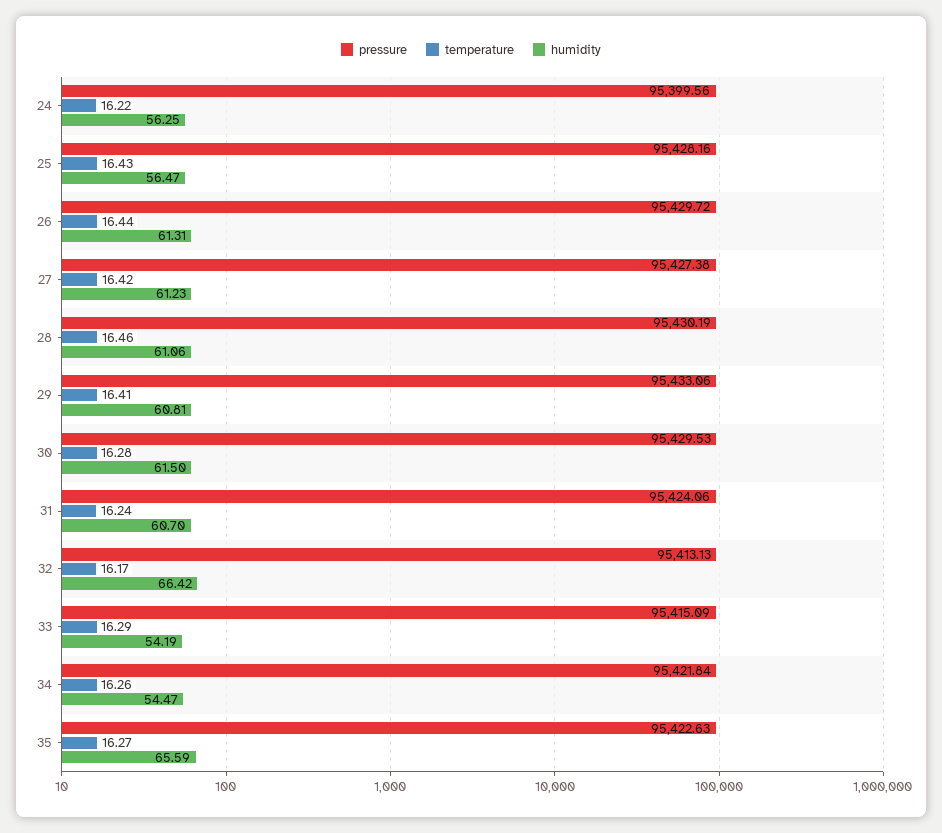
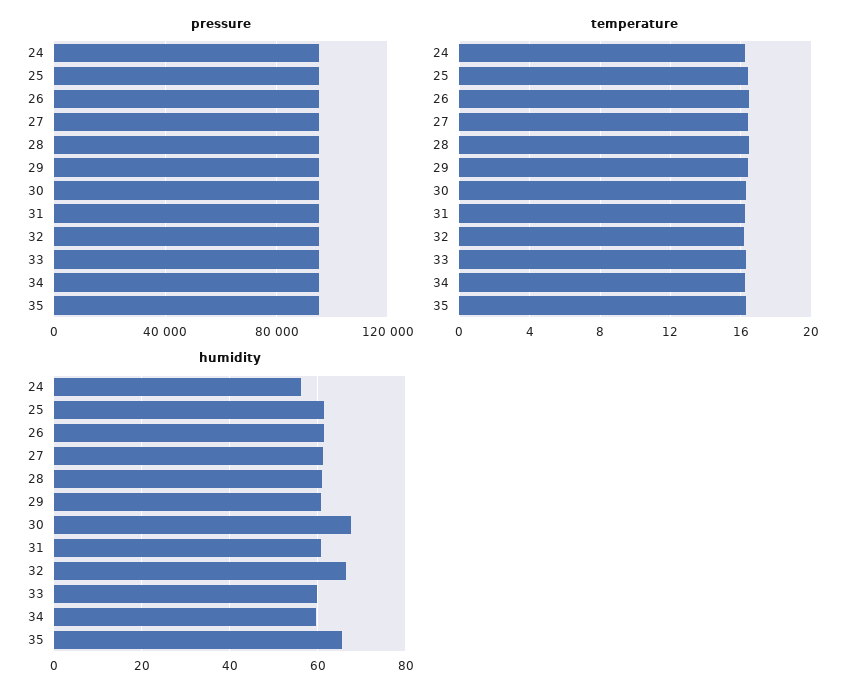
  {
    "pressure": {
      "24": 95399.56,
      "25": 95428.16,
      "26": 95429.72,
      "27": 95427.38,
      "28": 95430.19,
      "29": 95433.06,
      "30": 95429.53,
      "31": 95424.06,
      "32": 95413.13,
      "33": 95415.09,
      "34": 95421.84,
      "35": 95422.63
    },
    "temperature": {
      "24": 16.22,
      "25": 16.43,
      "26": 16.44,
      "27": 16.42,
      "28": 16.46,
      "29": 16.41,
      "30": 16.28,
      "31": 16.24,
      "32": 16.17,
      "33": 16.29,
      "34": 16.26,
      "35": 16.27
    },
    "humidity": {
      "24": 56.25,
-     "25": 56.47,
+     "25": 62,
      "26": 61.31,
      "27": 61.23,
      "28": 61.06,
      "29": 60.81,
-     "30": 61.5,
+     "30": 68,
      "31": 60.7,
      "32": 66.42,
-     "33": 54.19,
+     "33": 60,
-     "34": 54.47,
+     "34": 60,
      "35": 65.59
    }
  }

